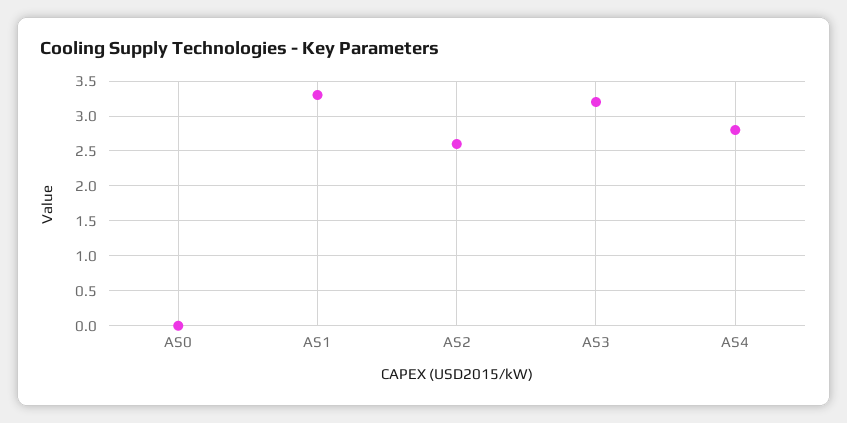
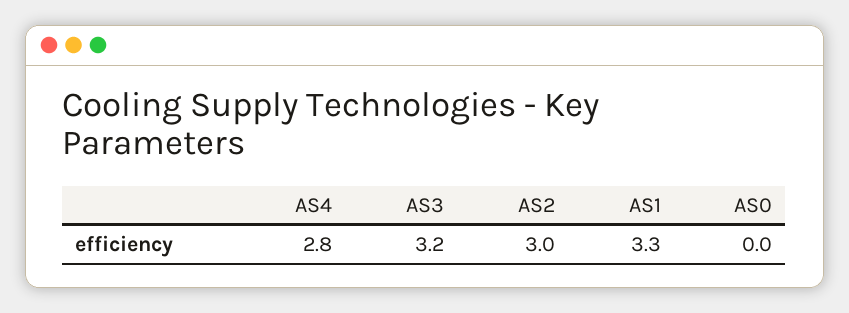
  {
    "AS0": 0,
    "AS1": 3.3,
-   "AS2": 2.6,
+   "AS2": 3,
    "AS3": 3.2,
    "AS4": 2.8
  }

